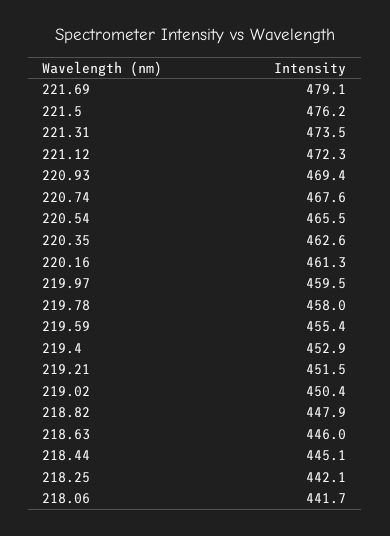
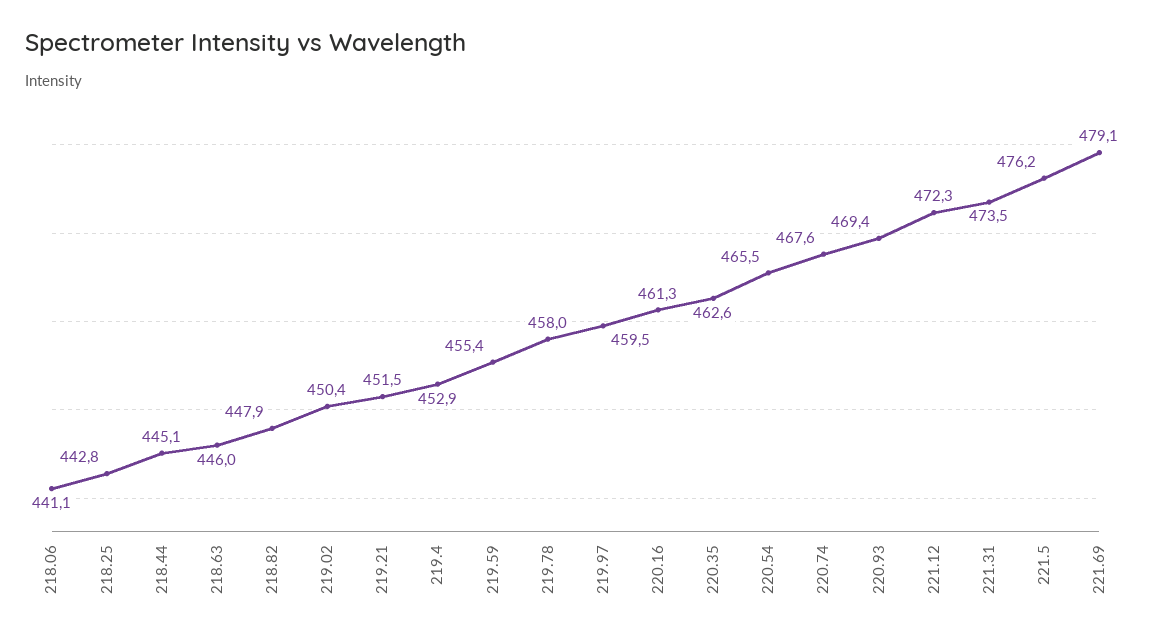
  {
    "221.69": 479.1,
    "221.5": 476.2,
    "221.31": 473.5,
    "221.12": 472.3,
    "220.93": 469.4,
    "220.74": 467.6,
    "220.54": 465.5,
    "220.35": 462.6,
    "220.16": 461.3,
    "219.97": 459.5,
    "219.78": 458,
    "219.59": 455.4,
    "219.4": 452.9,
    "219.21": 451.5,
    "219.02": 450.4,
    "218.82": 447.9,
    "218.63": 446,
    "218.44": 445.1,
-   "218.25": 442.1,
+   "218.25": 442.8,
-   "218.06": 441.7
+   "218.06": 441.1
  }

